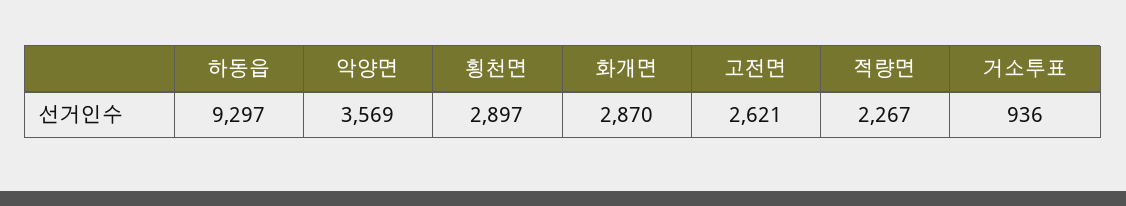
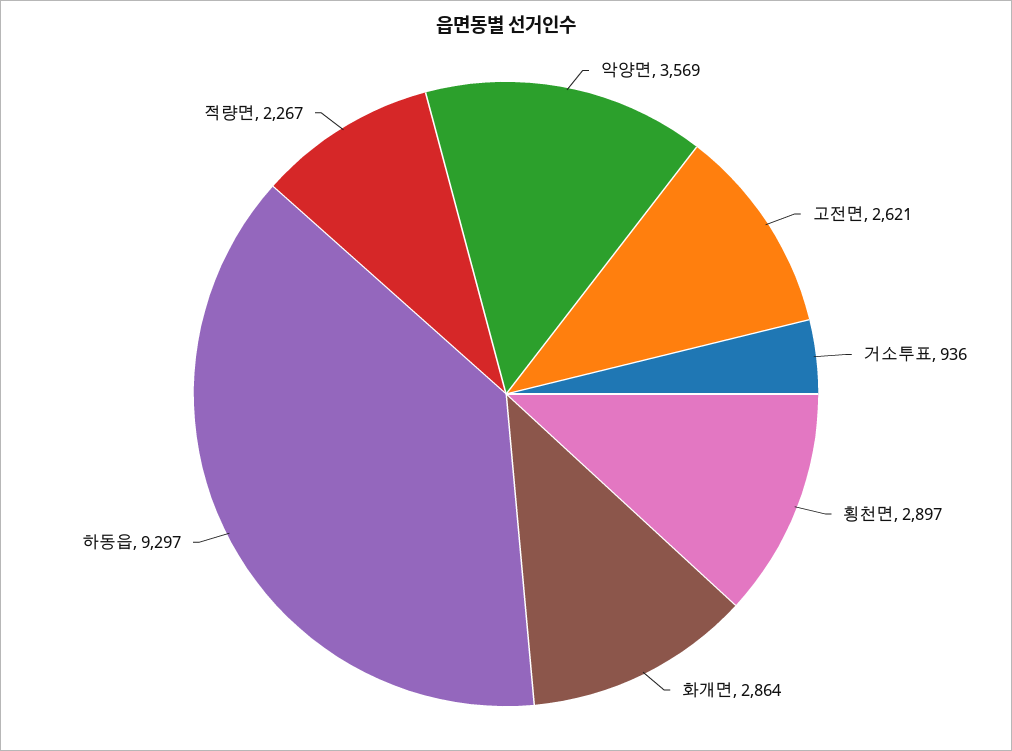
  {
    "하동읍": 9297,
    "악양면": 3569,
    "횡천면": 2897,
-   "화개면": 2870,
+   "화개면": 2864,
    "고전면": 2621,
    "적량면": 2267,
    "거소투표": 936
  }

